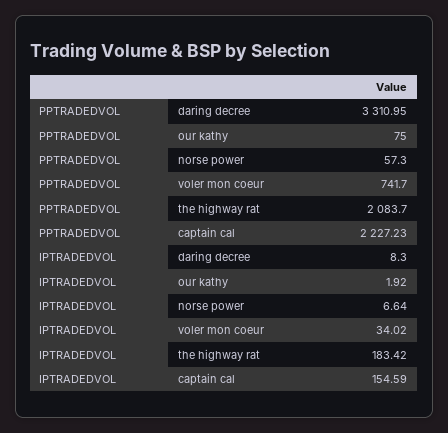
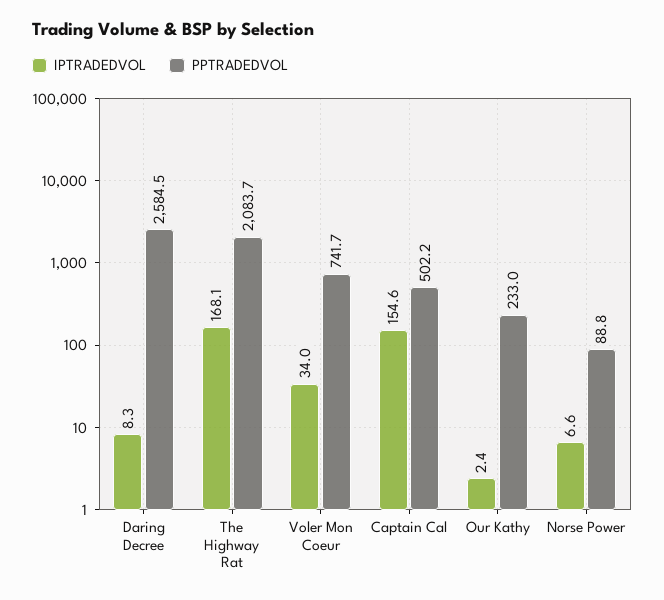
  {
    "PPTRADEDVOL": {
-     "daring decree": 3310.95,
+     "daring decree": 2584.5,
-     "our kathy": 75,
+     "our kathy": 233,
-     "norse power": 57.3,
+     "norse power": 88.8,
      "voler mon coeur": 741.7,
      "the highway rat": 2083.7,
-     "captain cal": 2227.23
+     "captain cal": 502.2
    },
    "IPTRADEDVOL": {
      "daring decree": 8.3,
-     "our kathy": 1.92,
+     "our kathy": 2.4,
      "norse power": 6.64,
      "voler mon coeur": 34.02,
-     "the highway rat": 183.42,
+     "the highway rat": 168.1,
      "captain cal": 154.59
    }
  }

